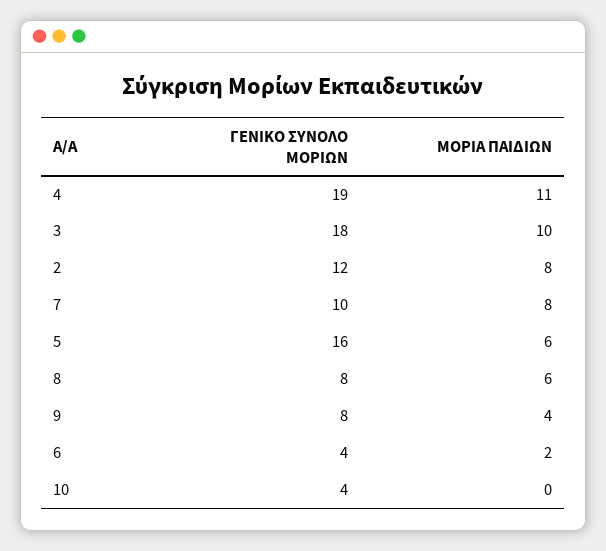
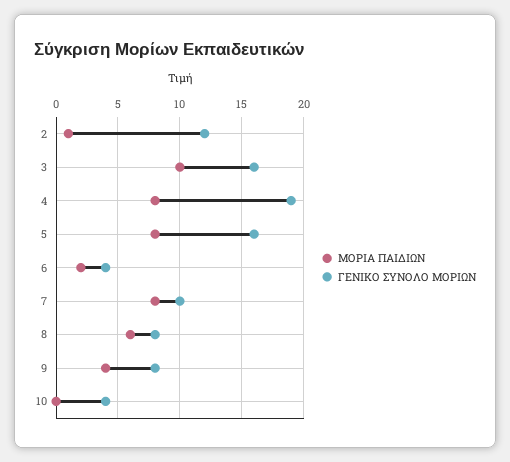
  {
    "ΓΕΝΙΚΟ ΣΥΝΟΛΟ ΜΟΡΙΩΝ": {
      "4": 19,
-     "3": 18,
+     "3": 16,
      "2": 12,
      "7": 10,
      "5": 16,
      "8": 8,
      "9": 8,
      "6": 4,
      "10": 4
    },
    "ΜΟΡΙΑ ΠΑΙΔΙΩΝ": {
-     "4": 11,
+     "4": 8,
      "3": 10,
-     "2": 8,
+     "2": 1,
      "7": 8,
-     "5": 6,
+     "5": 8,
      "8": 6,
      "9": 4,
      "6": 2,
      "10": 0
    }
  }

